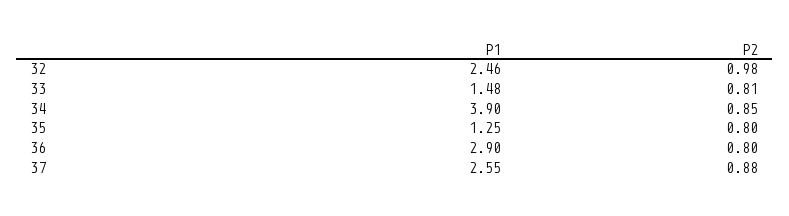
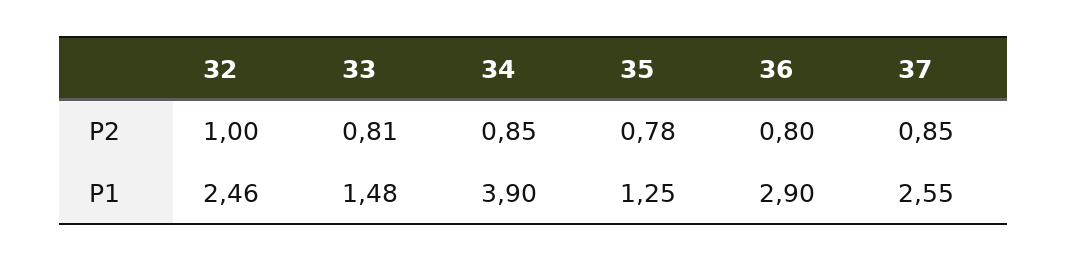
  {
    "P1": {
      "32": 2.46,
      "33": 1.48,
      "34": 3.9,
      "35": 1.25,
      "36": 2.9,
      "37": 2.55
    },
    "P2": {
-     "32": 0.98,
+     "32": 1,
      "33": 0.81,
      "34": 0.85,
-     "35": 0.8,
+     "35": 0.78,
      "36": 0.8,
-     "37": 0.88
+     "37": 0.85
    }
  }

